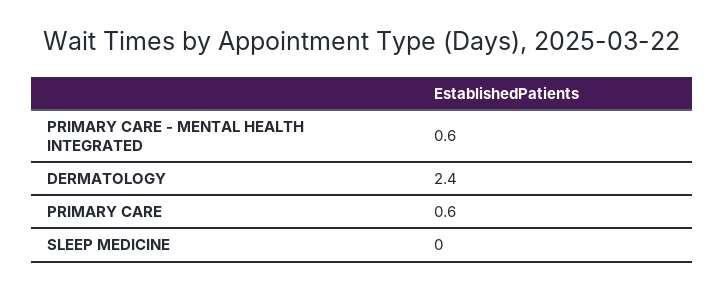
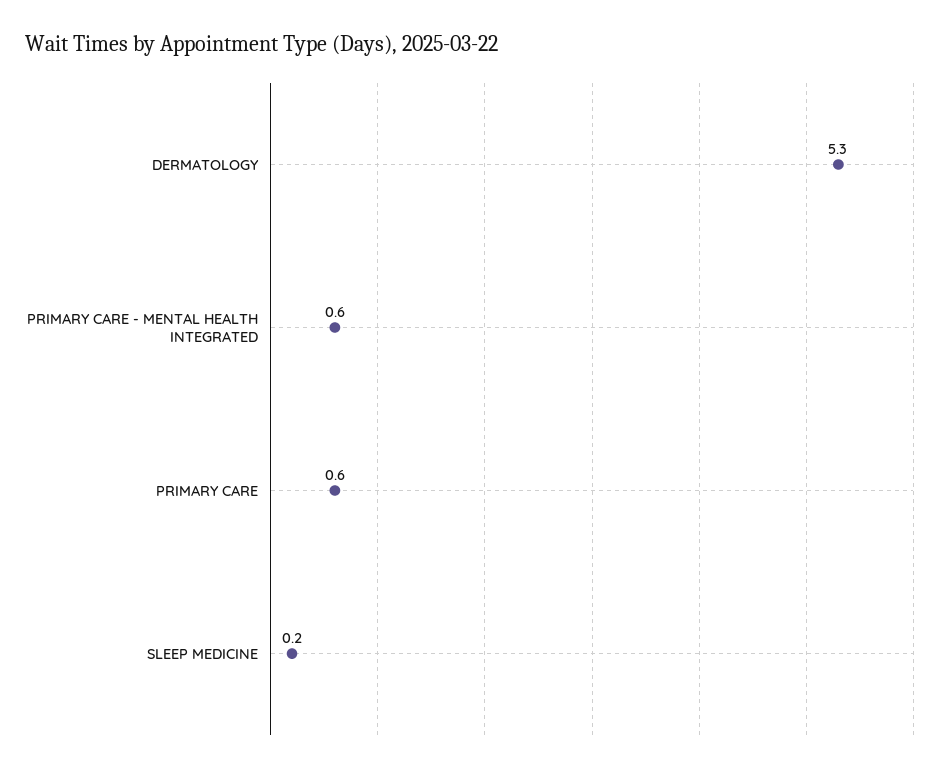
  {
    "PRIMARY CARE - MENTAL HEALTH INTEGRATED": 0.6,
-   "DERMATOLOGY": 2.4,
+   "DERMATOLOGY": 5.3,
    "PRIMARY CARE": 0.6,
-   "SLEEP MEDICINE": 0
+   "SLEEP MEDICINE": 0.2
  }

